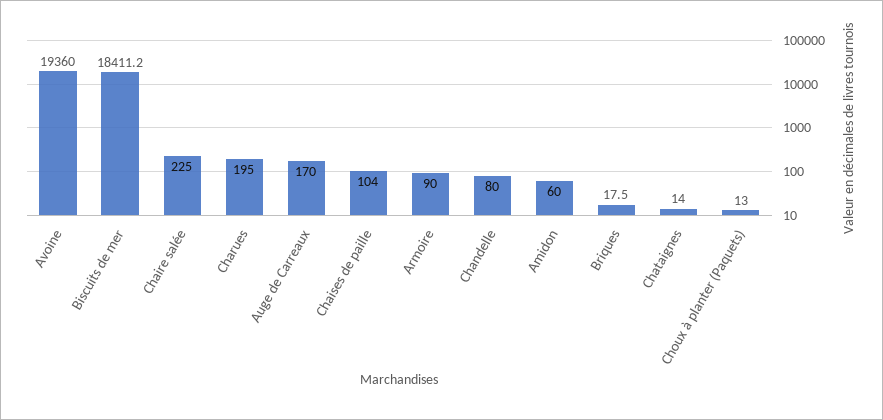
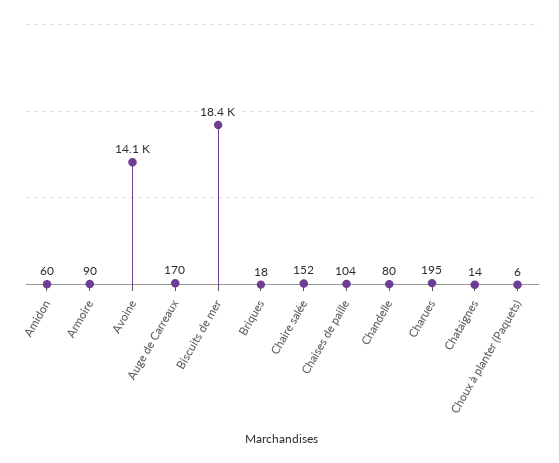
  {
-   "Avoine": 19360,
+   "Avoine": 14100,
    "Biscuits de mer": 18411.2,
-   "Chaire salée": 225,
+   "Chaire salée": 152,
    "Charues": 195,
    "Auge de Carreaux": 170,
    "Chaises de paille": 104,
    "Armoire": 90,
    "Chandelle": 80,
    "Amidon": 60,
    "Briques": 17.5,
    "Chataignes": 14,
-   "Choux à planter (Paquets)": 13
+   "Choux à planter (Paquets)": 6
  }

